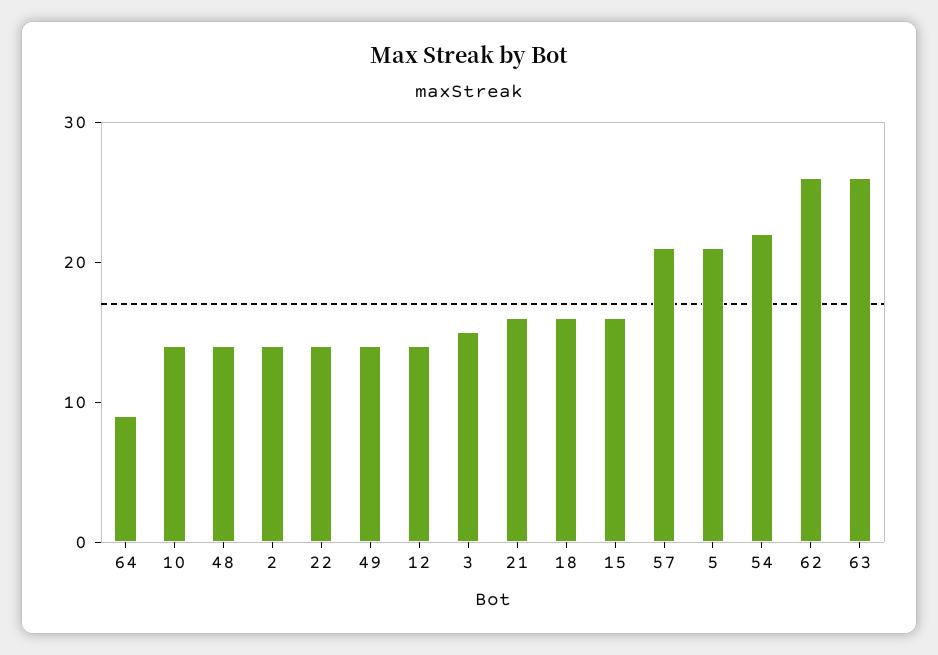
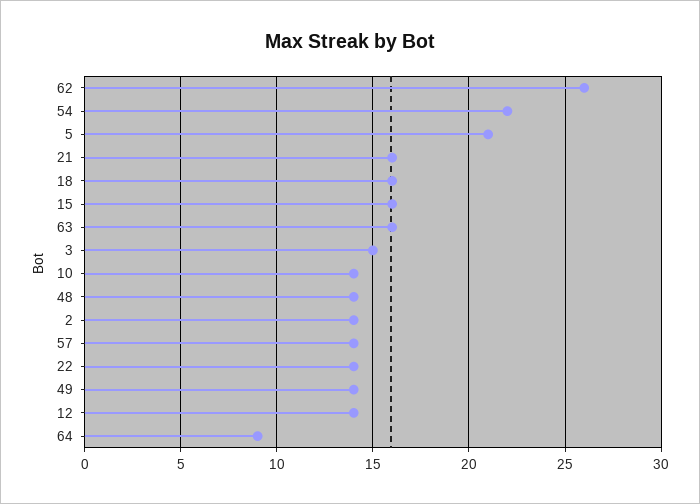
  {
    "64": 9,
    "10": 14,
    "48": 14,
    "2": 14,
    "22": 14,
    "49": 14,
    "12": 14,
    "3": 15,
    "21": 16,
    "18": 16,
    "15": 16,
-   "57": 21,
+   "57": 14,
    "5": 21,
    "54": 22,
    "62": 26,
-   "63": 26
+   "63": 16
  }

